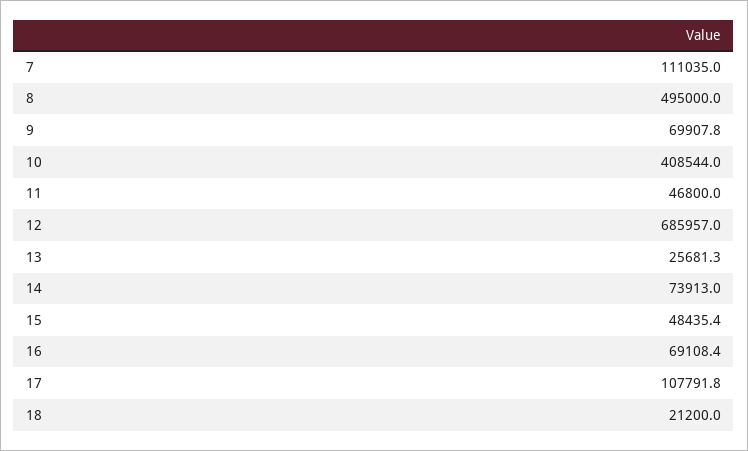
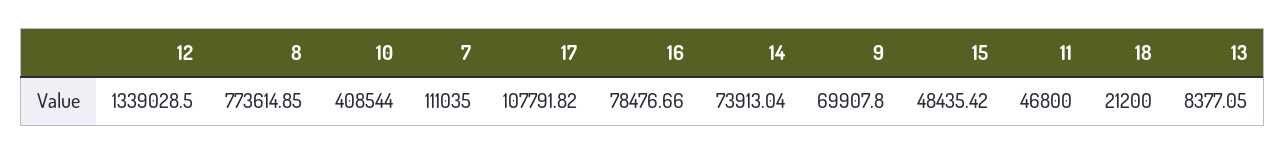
  {
    "7": 111035,
-   "8": 495000,
+   "8": 773614.85,
    "9": 69907.8,
    "10": 408544,
    "11": 46800,
-   "12": 685957,
+   "12": 1339028.5,
-   "13": 25681.3,
+   "13": 8377.05,
    "14": 73913.04,
    "15": 48435.42,
-   "16": 69108.4,
+   "16": 78476.66,
    "17": 107791.82,
    "18": 21200
  }

